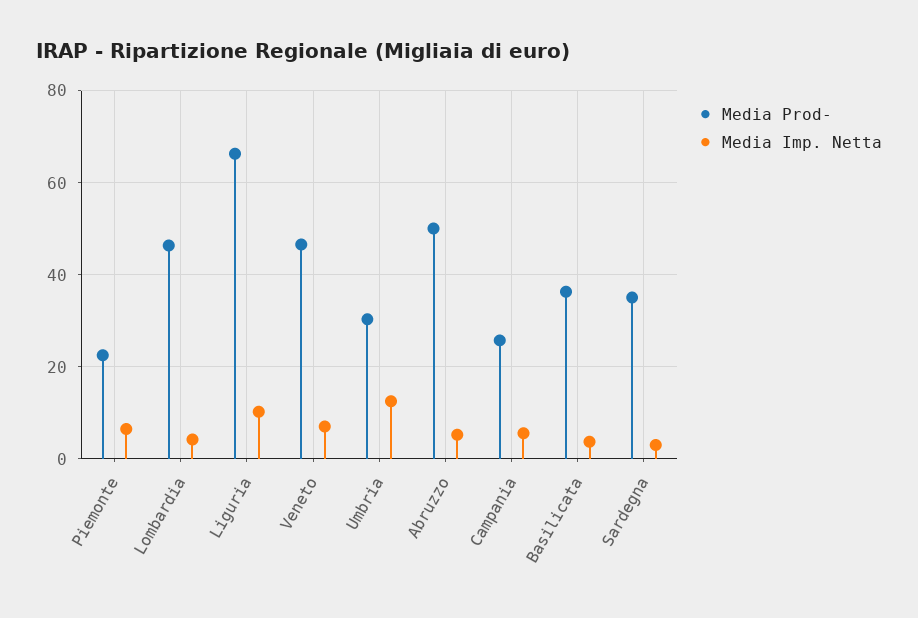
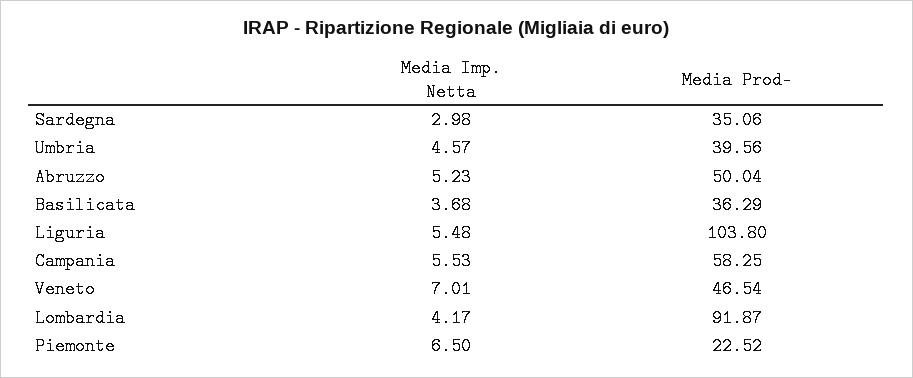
  {
    "Media Prod-": {
      "Piemonte": 22.52,
-     "Lombardia": 46,
+     "Lombardia": 91.87,
-     "Liguria": 66,
+     "Liguria": 103.8,
      "Veneto": 46.54,
-     "Umbria": 30,
+     "Umbria": 39.56,
      "Abruzzo": 50.04,
-     "Campania": 26,
+     "Campania": 58.25,
      "Basilicata": 36.29,
      "Sardegna": 35.06
    },
    "Media Imp. Netta": {
      "Piemonte": 6.5,
      "Lombardia": 4.17,
-     "Liguria": 10,
+     "Liguria": 5.48,
      "Veneto": 7.01,
-     "Umbria": 12,
+     "Umbria": 4.57,
      "Abruzzo": 5.23,
      "Campania": 5.53,
      "Basilicata": 3.68,
      "Sardegna": 2.98
    }
  }

